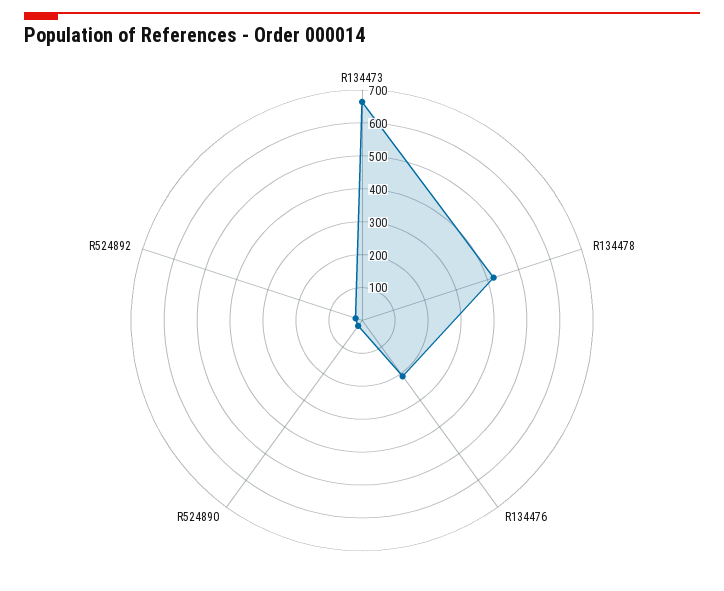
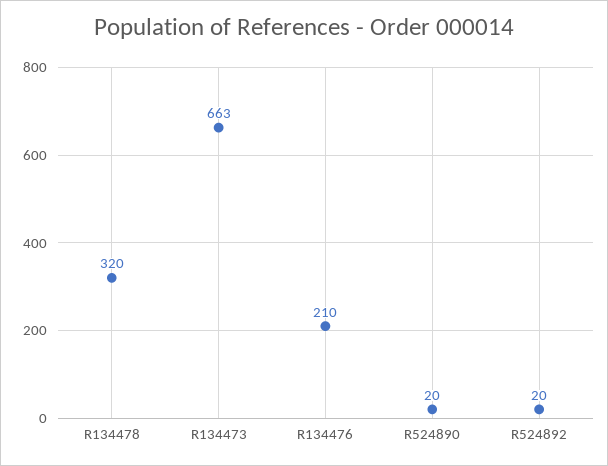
  {
    "R134473": 663,
-   "R134478": 425,
+   "R134478": 320,
    "R134476": 210,
    "R524890": 20,
    "R524892": 20
  }

